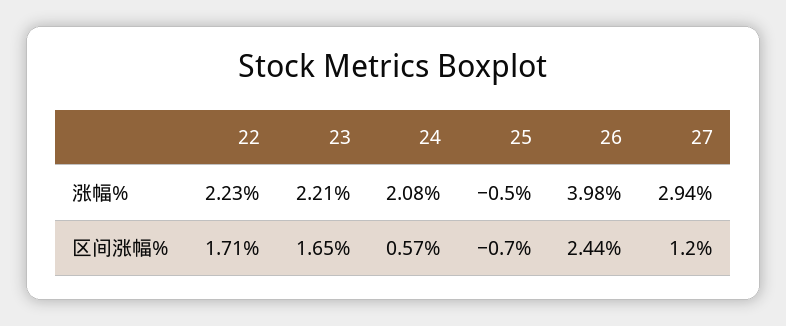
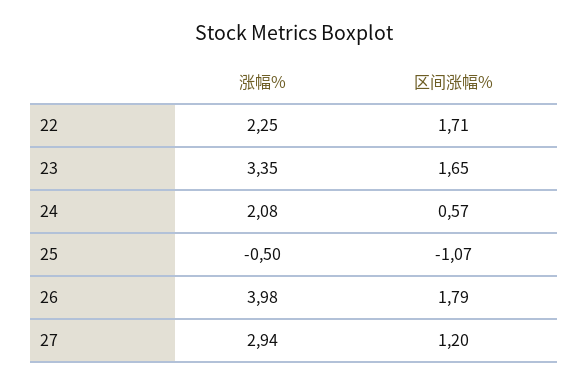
  {
    "22": {
-     "涨幅%": 2.23,
+     "涨幅%": 2.25,
      "区间涨幅%": 1.71
    },
    "23": {
-     "涨幅%": 2.21,
+     "涨幅%": 3.35,
      "区间涨幅%": 1.65
    },
    "24": {
      "涨幅%": 2.08,
      "区间涨幅%": 0.57
    },
    "25": {
      "涨幅%": -0.5,
-     "区间涨幅%": -0.7
+     "区间涨幅%": -1.07
    },
    "26": {
      "涨幅%": 3.98,
-     "区间涨幅%": 2.44
+     "区间涨幅%": 1.79
    },
    "27": {
      "涨幅%": 2.94,
      "区间涨幅%": 1.2
    }
  }

